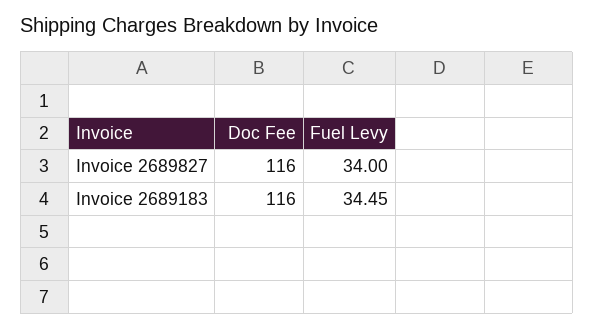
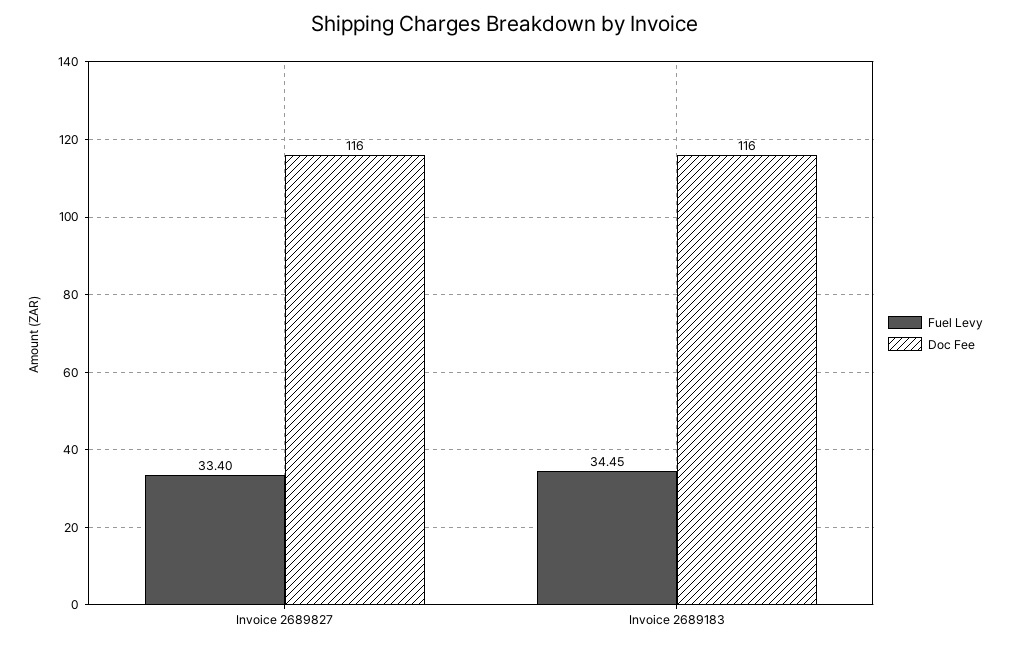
  {
    "Doc Fee": {
      "Invoice 2689827": 116,
      "Invoice 2689183": 116
    },
    "Fuel Levy": {
-     "Invoice 2689827": 34,
+     "Invoice 2689827": 33.4,
      "Invoice 2689183": 34.45
    }
  }

